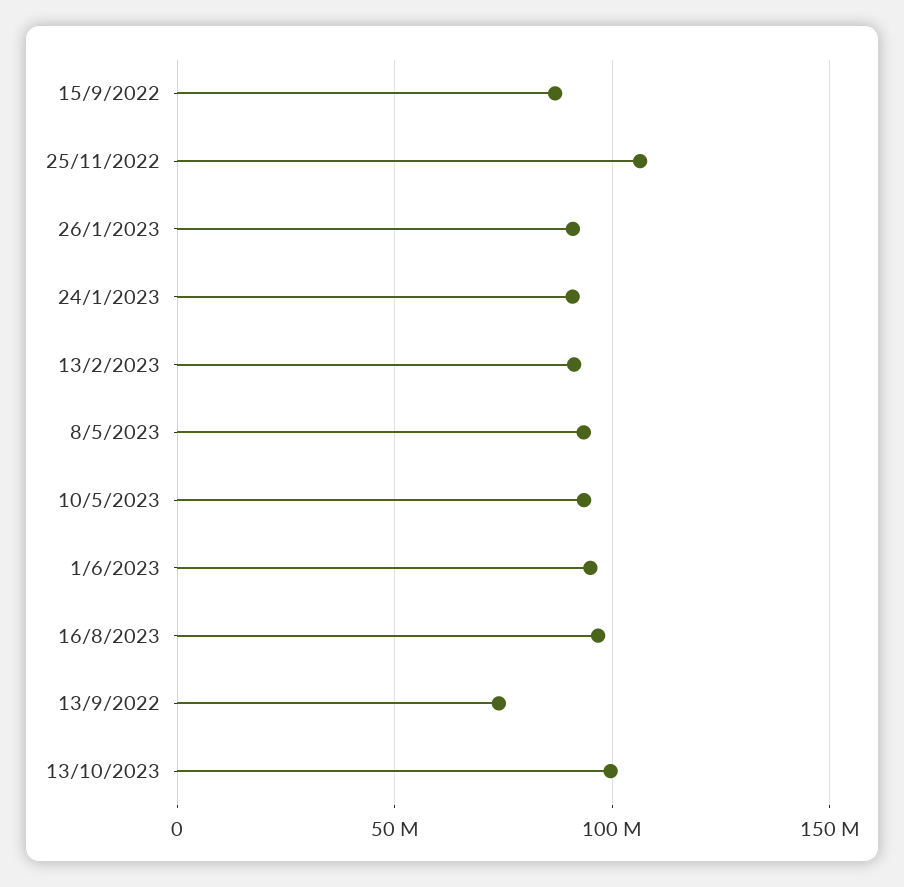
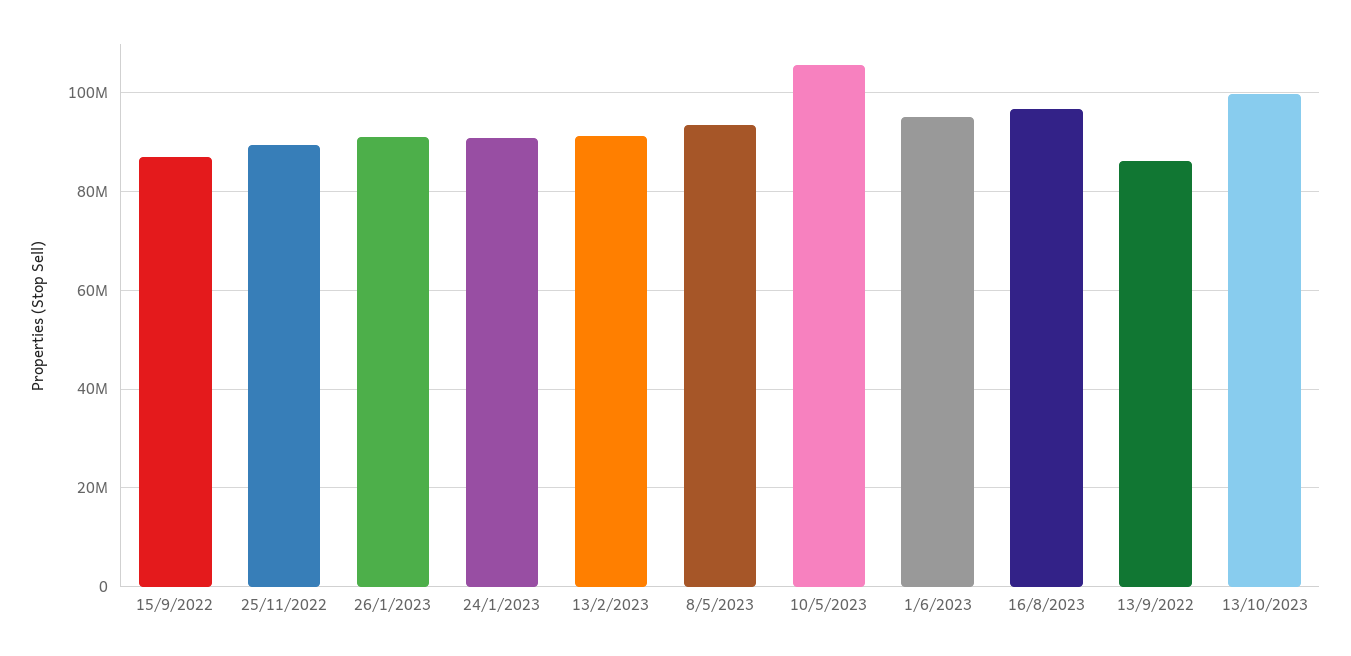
  {
    "15/9/2022": 86000000,
-   "25/11/2022": 105000000,
+   "25/11/2022": 90000000,
    "26/1/2023": 90000000,
    "24/1/2023": 90000000,
    "13/2/2023": 92000000,
    "8/5/2023": 94000000,
-   "10/5/2023": 95000000,
+   "10/5/2023": 106000000,
    "1/6/2023": 96000000,
    "16/8/2023": 96000000,
-   "13/9/2022": 75000000,
+   "13/9/2022": 86000000,
    "13/10/2023": 100000000
  }

